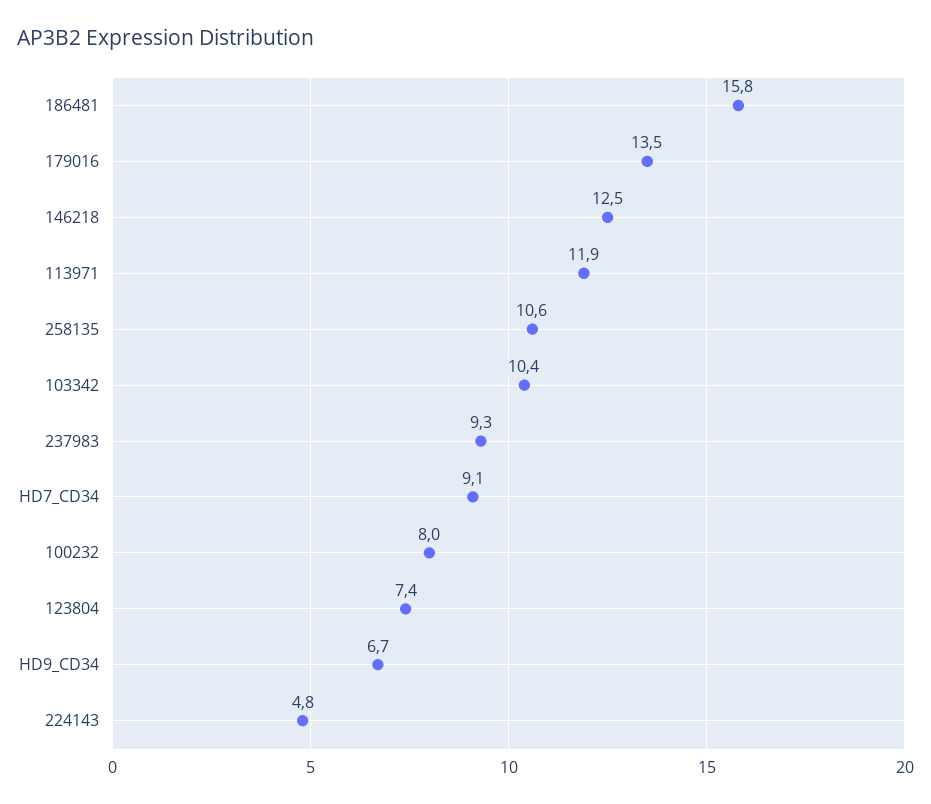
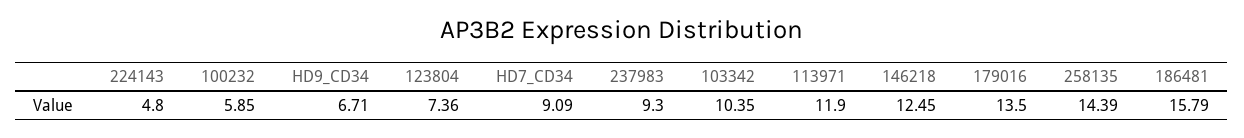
  {
    "186481": 15.79,
    "179016": 13.5,
    "146218": 12.45,
    "113971": 11.9,
-   "258135": 10.6,
+   "258135": 14.39,
    "103342": 10.35,
    "237983": 9.3,
    "HD7_CD34": 9.09,
-   "100232": 8,
+   "100232": 5.85,
    "123804": 7.36,
    "HD9_CD34": 6.71,
    "224143": 4.8
  }

